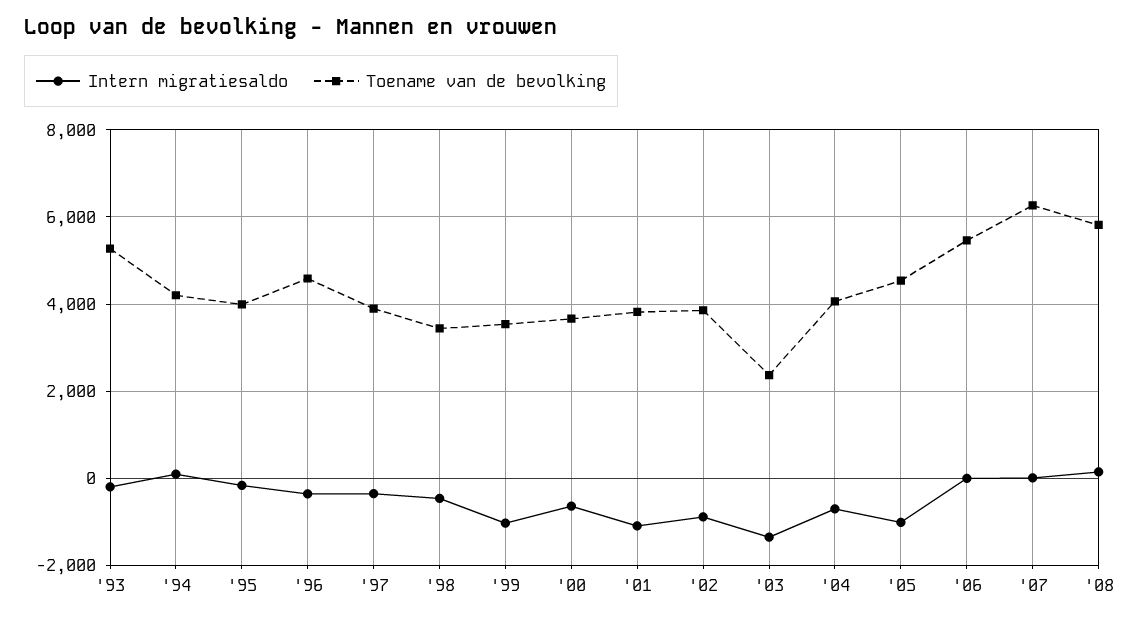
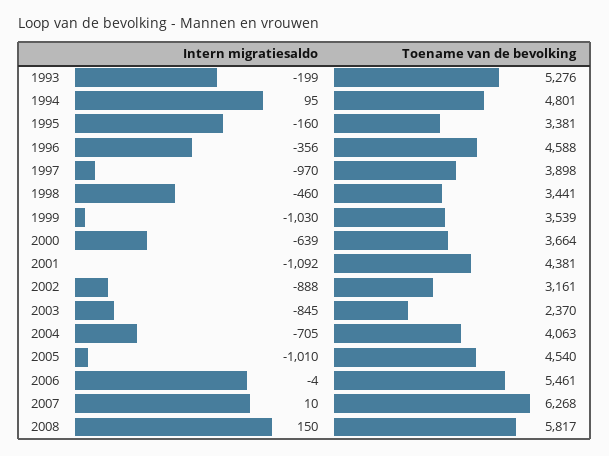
  {
    "Intern migratiesaldo": {
      "'93": -199,
      "'94": 95,
      "'95": -160,
      "'96": -356,
-     "'97": -400,
+     "'97": -970,
      "'98": -460,
      "'99": -1030,
      "'00": -639,
      "'01": -1092,
      "'02": -888,
-     "'03": -1400,
+     "'03": -845,
      "'04": -705,
      "'05": -1010,
      "'06": -4,
      "'07": 10,
      "'08": 150
    },
    "Toename van de bevolking": {
      "'93": 5276,
-     "'94": 4200,
+     "'94": 4801,
-     "'95": 4000,
+     "'95": 3381,
      "'96": 4588,
      "'97": 3898,
      "'98": 3441,
      "'99": 3539,
      "'00": 3664,
-     "'01": 3800,
+     "'01": 4381,
-     "'02": 3800,
+     "'02": 3161,
      "'03": 2370,
      "'04": 4063,
      "'05": 4540,
      "'06": 5461,
      "'07": 6268,
      "'08": 5817
    }
  }

